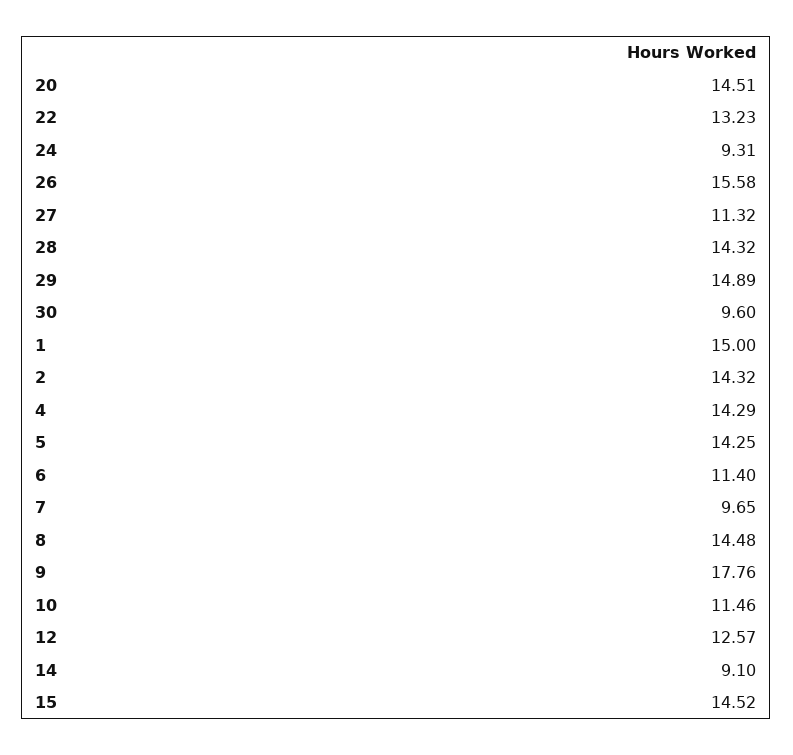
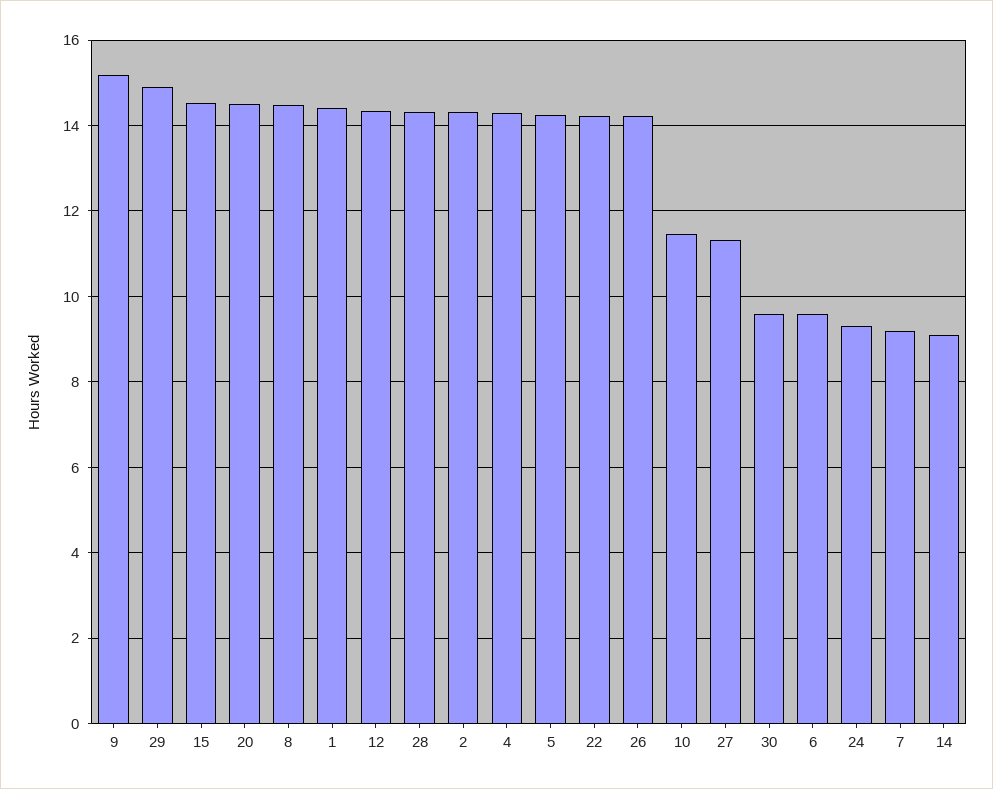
  {
    "20": 14.51,
-   "22": 13.23,
+   "22": 14.2,
    "24": 9.31,
-   "26": 15.58,
+   "26": 14.2,
    "27": 11.32,
    "28": 14.32,
    "29": 14.89,
    "30": 9.6,
-   "1": 15,
+   "1": 14.4,
    "2": 14.32,
    "4": 14.29,
    "5": 14.25,
-   "6": 11.4,
+   "6": 9.6,
-   "7": 9.65,
+   "7": 9.2,
    "8": 14.48,
-   "9": 17.76,
+   "9": 15.2,
    "10": 11.46,
-   "12": 12.57,
+   "12": 14.4,
    "14": 9.1,
    "15": 14.52
  }

